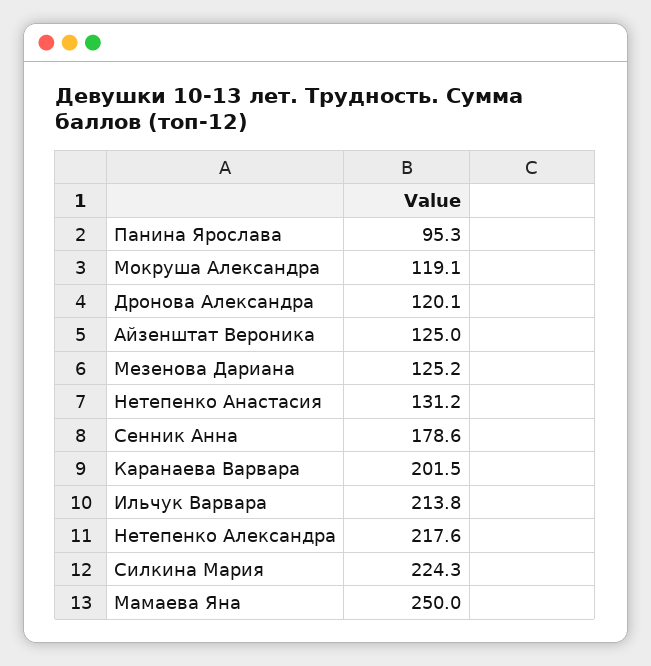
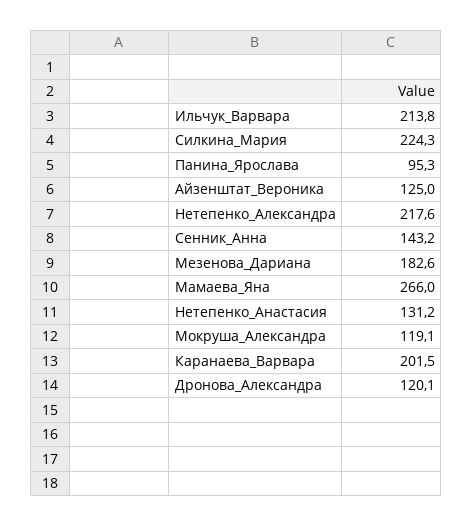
  {
    "Панина Ярослава": 95.3,
    "Мокруша Александра": 119.1,
    "Дронова Александра": 120.1,
    "Айзенштат Вероника": 125,
-   "Мезенова Дариана": 125.2,
+   "Мезенова Дариана": 182.6,
    "Нетепенко Анастасия": 131.2,
-   "Сенник Анна": 178.6,
+   "Сенник Анна": 143.2,
    "Каранаева Варвара": 201.5,
    "Ильчук Варвара": 213.8,
    "Нетепенко Александра": 217.6,
    "Силкина Мария": 224.3,
-   "Мамаева Яна": 250
+   "Мамаева Яна": 266
  }

